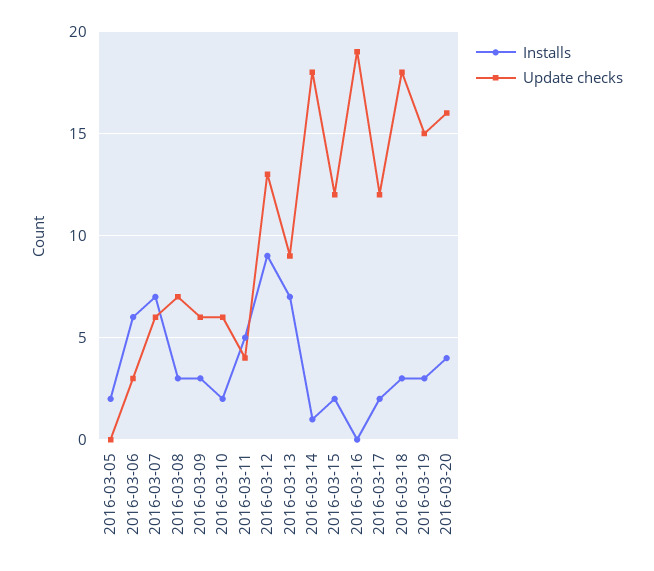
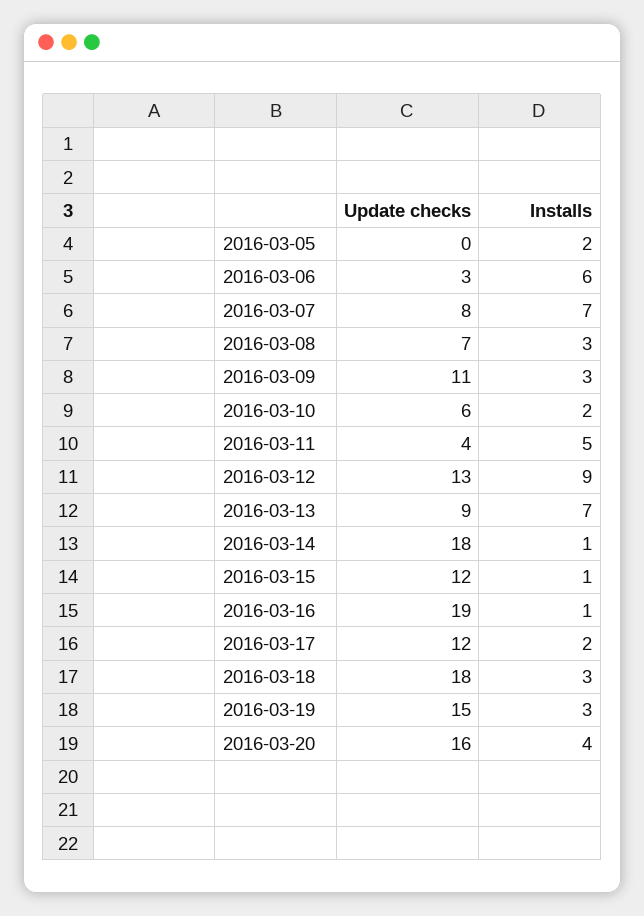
  {
    "Installs": {
      "2016-03-05": 2,
      "2016-03-06": 6,
      "2016-03-07": 7,
      "2016-03-08": 3,
      "2016-03-09": 3,
      "2016-03-10": 2,
      "2016-03-11": 5,
      "2016-03-12": 9,
      "2016-03-13": 7,
      "2016-03-14": 1,
-     "2016-03-15": 2,
+     "2016-03-15": 1,
-     "2016-03-16": 0,
+     "2016-03-16": 1,
      "2016-03-17": 2,
      "2016-03-18": 3,
      "2016-03-19": 3,
      "2016-03-20": 4
    },
    "Update checks": {
      "2016-03-05": 0,
      "2016-03-06": 3,
-     "2016-03-07": 6,
+     "2016-03-07": 8,
      "2016-03-08": 7,
-     "2016-03-09": 6,
+     "2016-03-09": 11,
      "2016-03-10": 6,
      "2016-03-11": 4,
      "2016-03-12": 13,
      "2016-03-13": 9,
      "2016-03-14": 18,
      "2016-03-15": 12,
      "2016-03-16": 19,
      "2016-03-17": 12,
      "2016-03-18": 18,
      "2016-03-19": 15,
      "2016-03-20": 16
    }
  }

